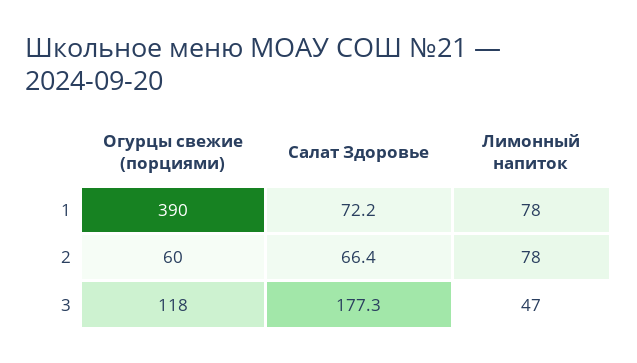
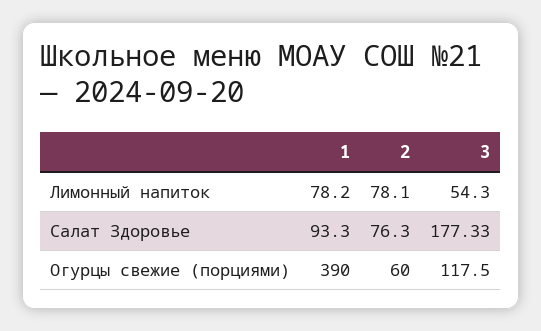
  {
    "Огурцы свежие (порциями)": {
      "1": 390,
      "2": 60,
      "3": 117.5
    },
    "Салат Здоровье": {
-     "1": 72.2,
+     "1": 93.3,
-     "2": 66.4,
+     "2": 76.3,
      "3": 177.33
    },
    "Лимонный напиток": {
      "1": 78.2,
      "2": 78.1,
-     "3": 47
+     "3": 54.3
    }
  }

